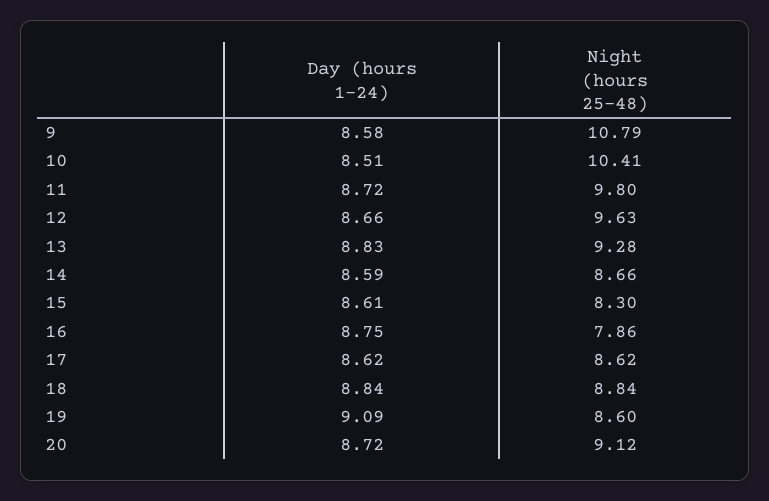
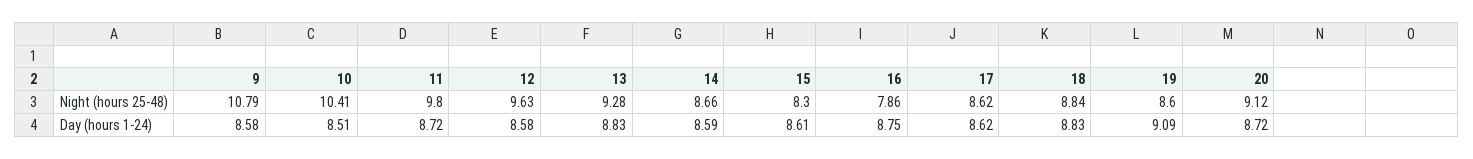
  {
    "Day (hours 1-24)": {
      "9": 8.58,
      "10": 8.51,
      "11": 8.72,
-     "12": 8.66,
+     "12": 8.58,
      "13": 8.83,
      "14": 8.59,
      "15": 8.61,
      "16": 8.75,
      "17": 8.62,
-     "18": 8.84,
+     "18": 8.83,
      "19": 9.09,
      "20": 8.72
    },
    "Night (hours 25-48)": {
      "9": 10.79,
      "10": 10.41,
      "11": 9.8,
      "12": 9.63,
      "13": 9.28,
      "14": 8.66,
      "15": 8.3,
      "16": 7.86,
      "17": 8.62,
      "18": 8.84,
      "19": 8.6,
      "20": 9.12
    }
  }

